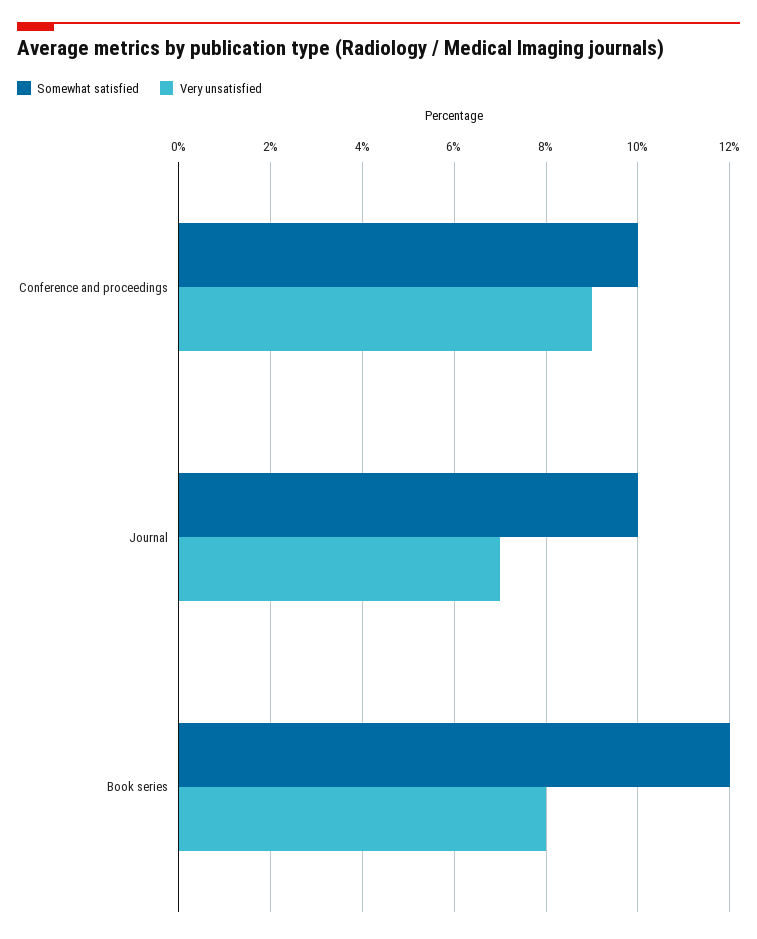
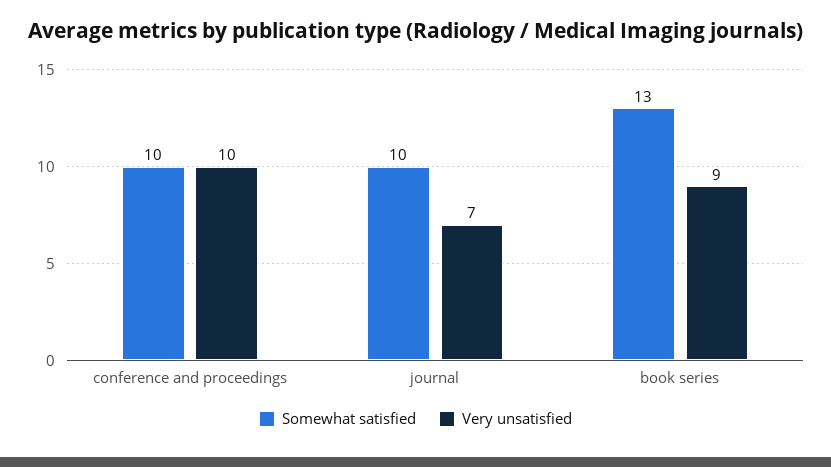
  {
    "Somewhat satisfied": {
      "Conference and proceedings": 10,
      "Journal": 10,
-     "Book series": 12
+     "Book series": 13
    },
    "Very unsatisfied": {
-     "Conference and proceedings": 9,
+     "Conference and proceedings": 10,
      "Journal": 7,
-     "Book series": 8
+     "Book series": 9
    }
  }

